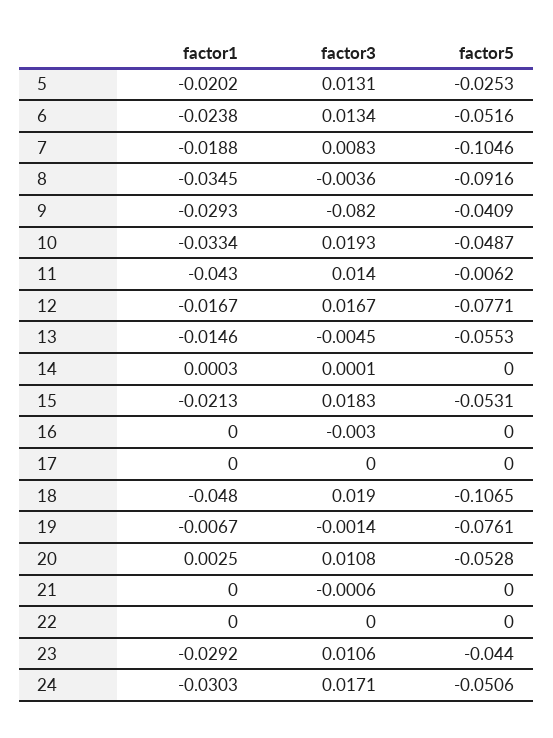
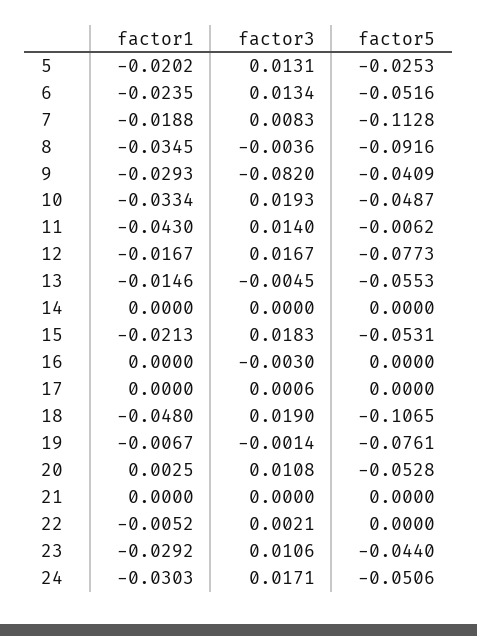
  {
    "factor1": {
      "5": -0.0202,
-     "6": -0.0238,
+     "6": -0.0235,
      "7": -0.0188,
      "8": -0.0345,
      "9": -0.0293,
      "10": -0.0334,
      "11": -0.043,
      "12": -0.0167,
      "13": -0.0146,
-     "14": 0.0003,
+     "14": 0,
      "15": -0.0213,
      "16": 0,
      "17": 0,
      "18": -0.048,
      "19": -0.0067,
      "20": 0.0025,
      "21": 0,
-     "22": 0,
+     "22": -0.0052,
      "23": -0.0292,
      "24": -0.0303
    },
    "factor3": {
      "5": 0.0131,
      "6": 0.0134,
      "7": 0.0083,
      "8": -0.0036,
      "9": -0.082,
      "10": 0.0193,
      "11": 0.014,
      "12": 0.0167,
      "13": -0.0045,
-     "14": 0.0001,
+     "14": 0,
      "15": 0.0183,
      "16": -0.003,
-     "17": 0,
+     "17": 0.0006,
      "18": 0.019,
      "19": -0.0014,
      "20": 0.0108,
-     "21": -0.0006,
+     "21": 0,
-     "22": 0,
+     "22": 0.0021,
      "23": 0.0106,
      "24": 0.0171
    },
    "factor5": {
      "5": -0.0253,
      "6": -0.0516,
-     "7": -0.1046,
+     "7": -0.1128,
      "8": -0.0916,
      "9": -0.0409,
      "10": -0.0487,
      "11": -0.0062,
-     "12": -0.0771,
+     "12": -0.0773,
      "13": -0.0553,
      "14": 0,
      "15": -0.0531,
      "16": 0,
      "17": 0,
      "18": -0.1065,
      "19": -0.0761,
      "20": -0.0528,
      "21": 0,
      "22": 0,
      "23": -0.044,
      "24": -0.0506
    }
  }

